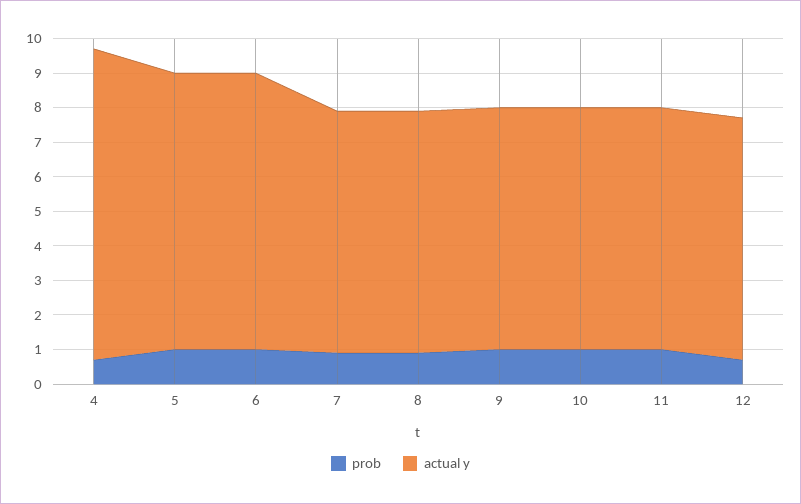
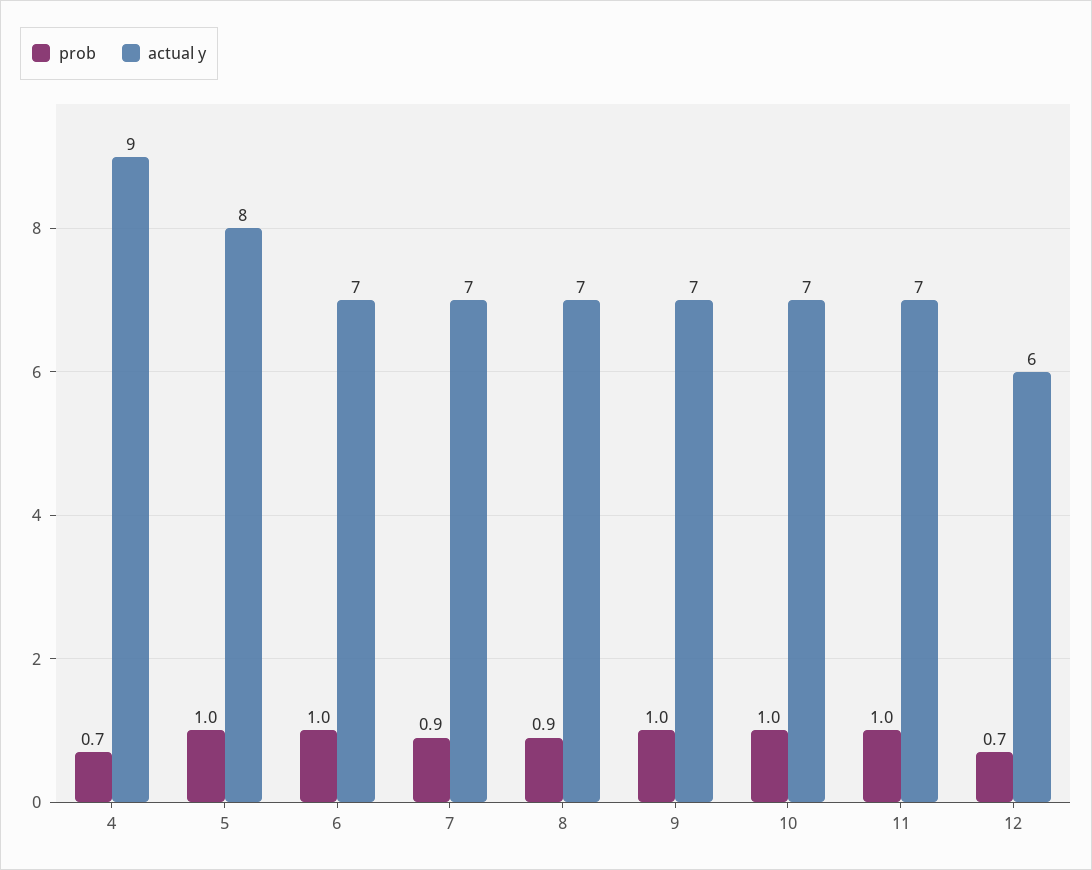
  {
    "prob": {
      "4": 0.7,
      "5": 1,
      "6": 1,
      "7": 0.9,
      "8": 0.9,
      "9": 1,
      "10": 1,
      "11": 1,
      "12": 0.7
    },
    "actual y": {
      "4": 9,
      "5": 8,
-     "6": 8,
+     "6": 7,
      "7": 7,
      "8": 7,
      "9": 7,
      "10": 7,
      "11": 7,
-     "12": 7
+     "12": 6
    }
  }

